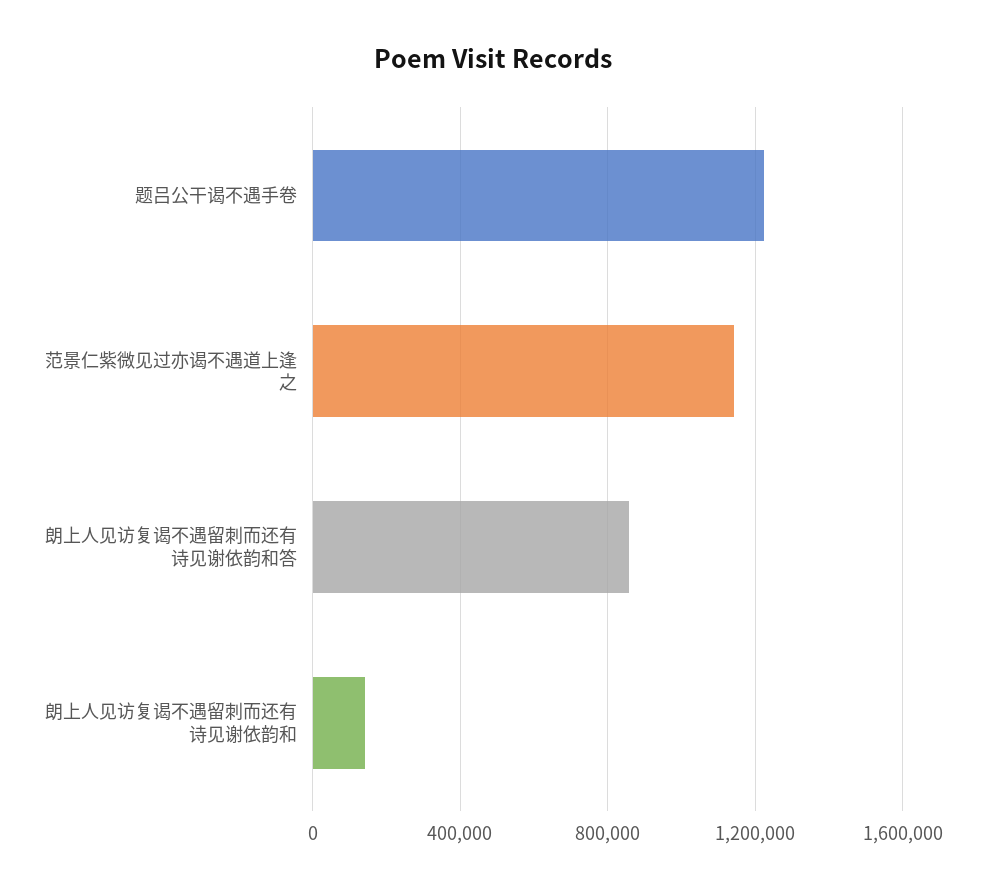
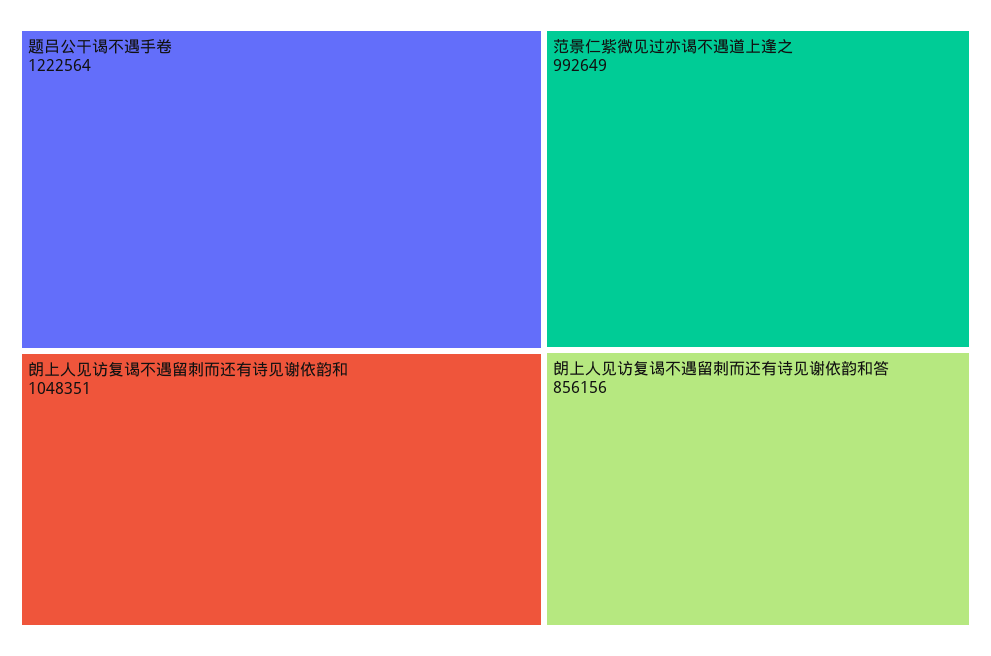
  {
    "题吕公干谒不遇手卷": 1222564,
-   "范景仁紫微见过亦谒不遇道上逢之": 1150000,
+   "范景仁紫微见过亦谒不遇道上逢之": 992649,
    "朗上人见访复谒不遇留刺而还有诗见谢依韵和答": 856156,
-   "朗上人见访复谒不遇留刺而还有诗见谢依韵和": 150000
+   "朗上人见访复谒不遇留刺而还有诗见谢依韵和": 1048351
  }

